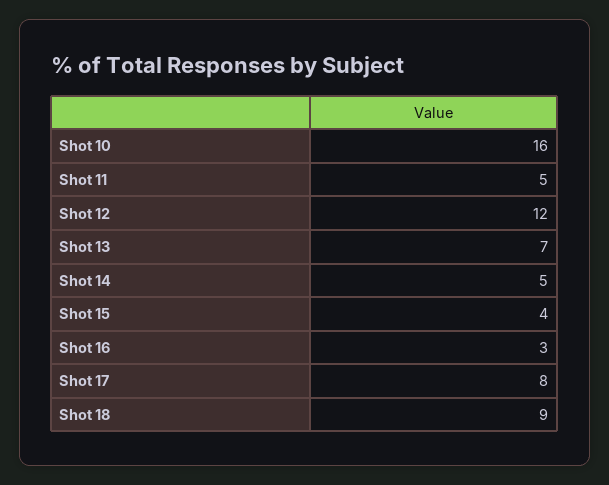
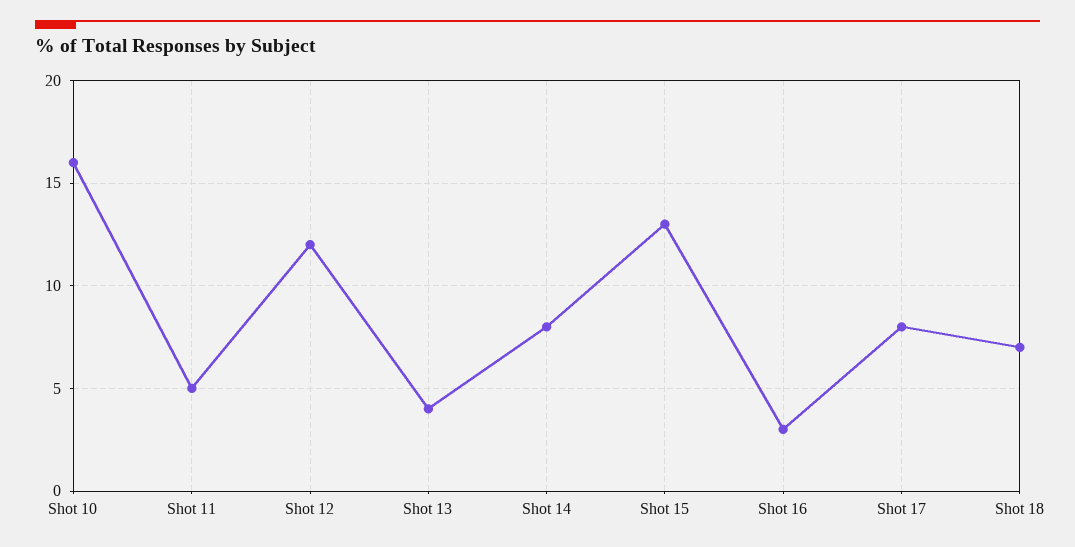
  {
    "Shot 10": 16,
    "Shot 11": 5,
    "Shot 12": 12,
-   "Shot 13": 7,
+   "Shot 13": 4,
-   "Shot 14": 5,
+   "Shot 14": 8,
-   "Shot 15": 4,
+   "Shot 15": 13,
    "Shot 16": 3,
    "Shot 17": 8,
-   "Shot 18": 9
+   "Shot 18": 7
  }

